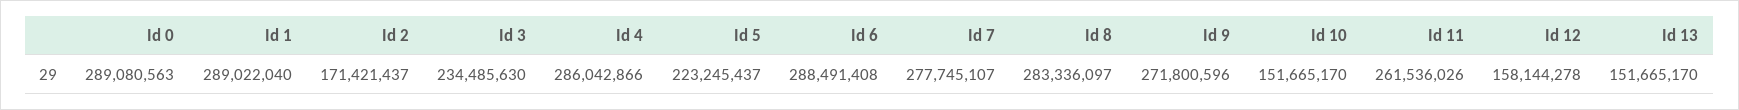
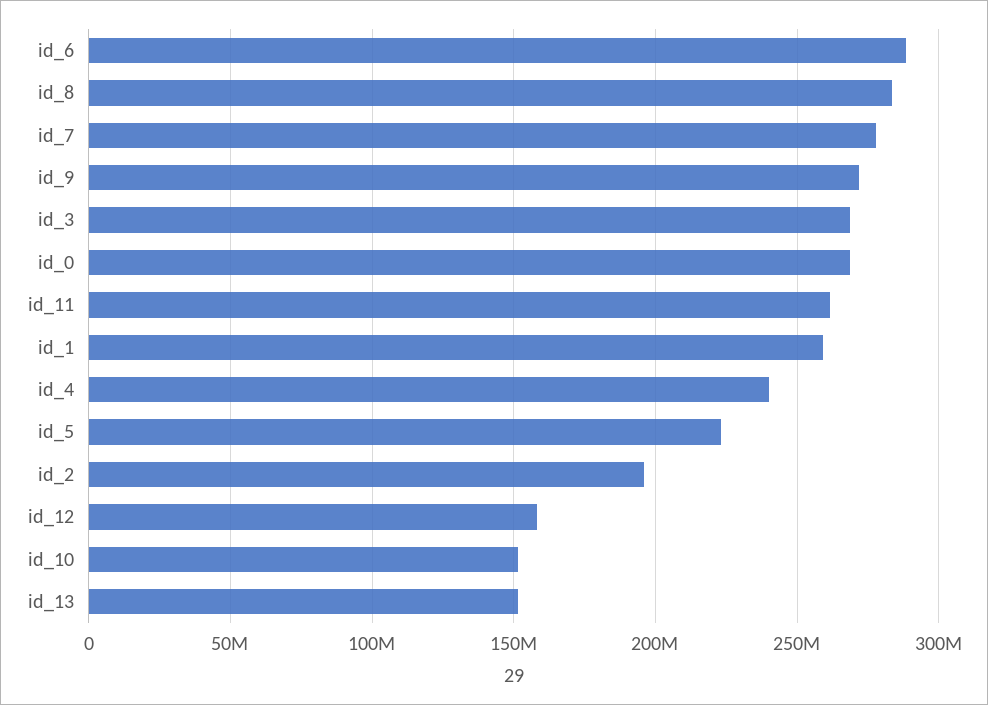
  {
-   "Id 0": 289080563,
+   "Id 0": 270000000,
-   "Id 1": 289022040,
+   "Id 1": 260000000,
-   "Id 2": 171421437,
+   "Id 2": 195000000,
-   "Id 3": 234485630,
+   "Id 3": 270000000,
-   "Id 4": 286042866,
+   "Id 4": 240000000,
    "Id 5": 223245437,
    "Id 6": 288491408,
    "Id 7": 277745107,
    "Id 8": 283336097,
    "Id 9": 271800596,
    "Id 10": 151665170,
    "Id 11": 261536026,
    "Id 12": 158144278,
    "Id 13": 151665170
  }

